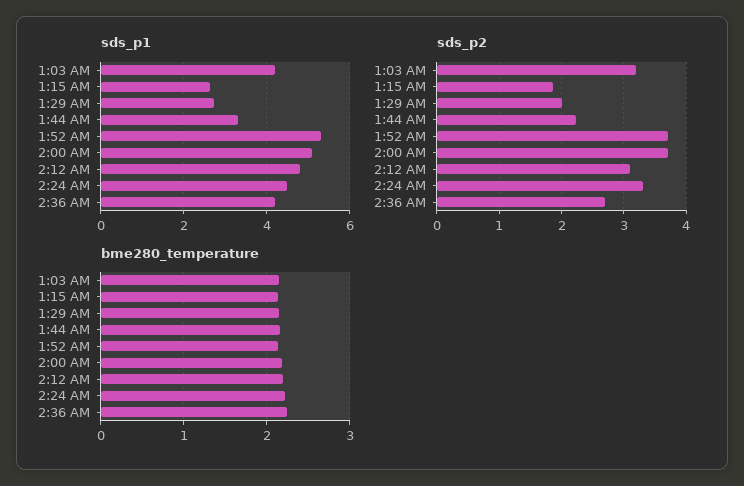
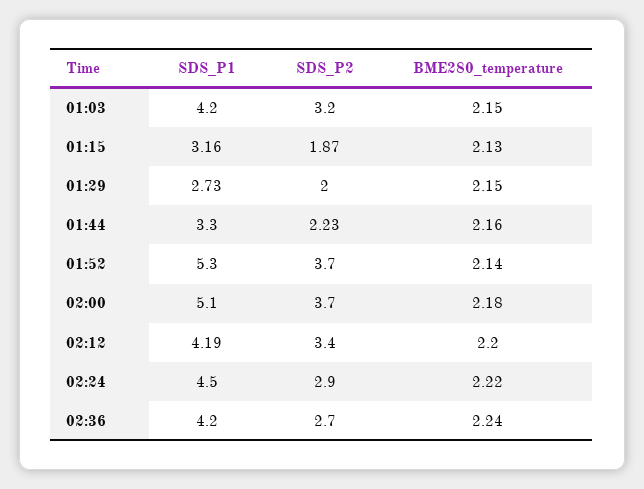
  {
    "sds_p1": {
      "1:03 AM": 4.2,
-     "1:15 AM": 2.6,
+     "1:15 AM": 3.16,
      "1:29 AM": 2.73,
      "1:44 AM": 3.3,
      "1:52 AM": 5.3,
      "2:00 AM": 5.1,
-     "2:12 AM": 4.8,
+     "2:12 AM": 4.19,
      "2:24 AM": 4.5,
      "2:36 AM": 4.2
    },
    "sds_p2": {
      "1:03 AM": 3.2,
      "1:15 AM": 1.87,
      "1:29 AM": 2,
      "1:44 AM": 2.23,
      "1:52 AM": 3.7,
      "2:00 AM": 3.7,
-     "2:12 AM": 3.1,
+     "2:12 AM": 3.4,
-     "2:24 AM": 3.3,
+     "2:24 AM": 2.9,
      "2:36 AM": 2.7
    },
    "bme280_temperature": {
      "1:03 AM": 2.15,
      "1:15 AM": 2.13,
      "1:29 AM": 2.15,
      "1:44 AM": 2.16,
      "1:52 AM": 2.14,
      "2:00 AM": 2.18,
      "2:12 AM": 2.2,
      "2:24 AM": 2.22,
      "2:36 AM": 2.24
    }
  }

